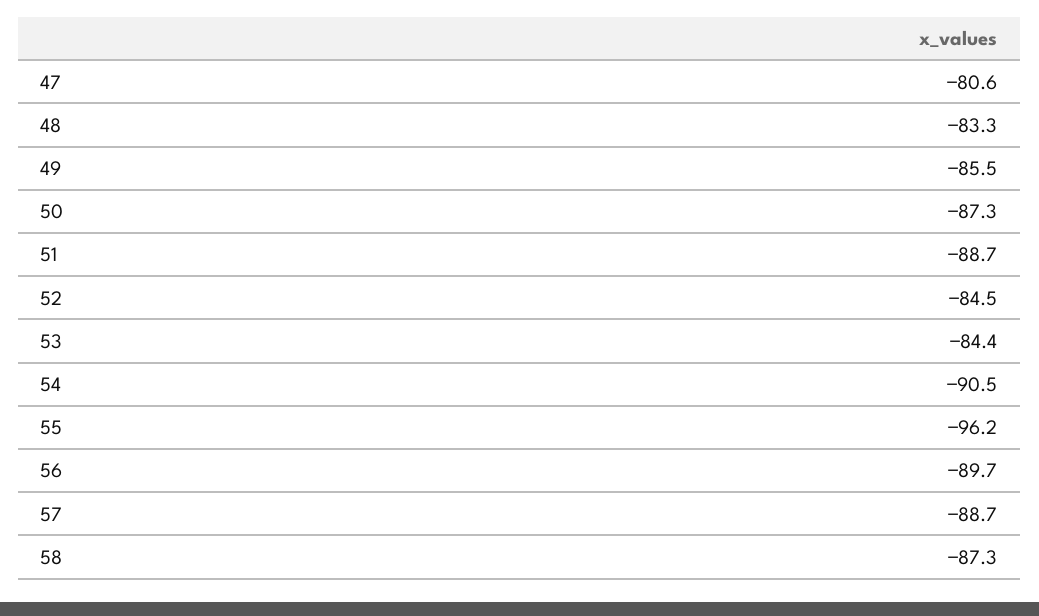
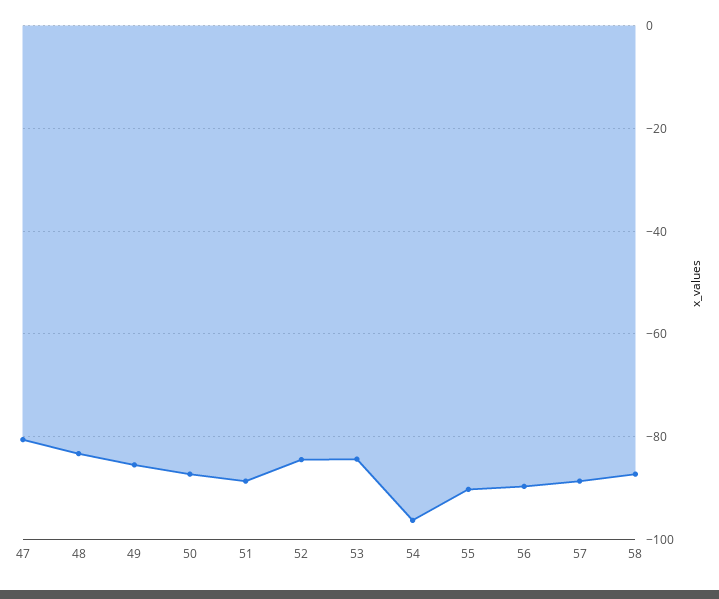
  {
    "47": -80.6,
    "48": -83.3,
    "49": -85.5,
    "50": -87.3,
    "51": -88.7,
    "52": -84.5,
    "53": -84.4,
-   "54": -90.5,
+   "54": -96,
-   "55": -96.2,
+   "55": -90,
    "56": -89.7,
    "57": -88.7,
    "58": -87.3
  }

